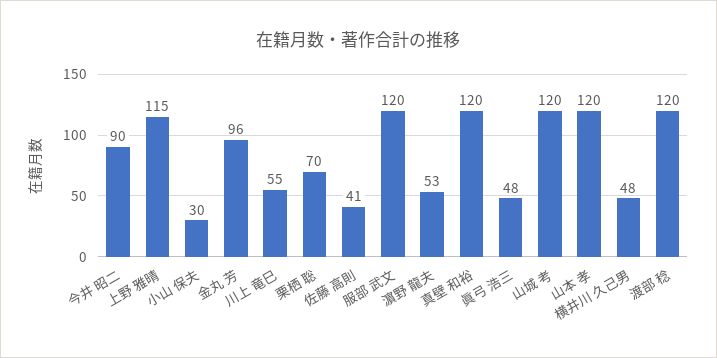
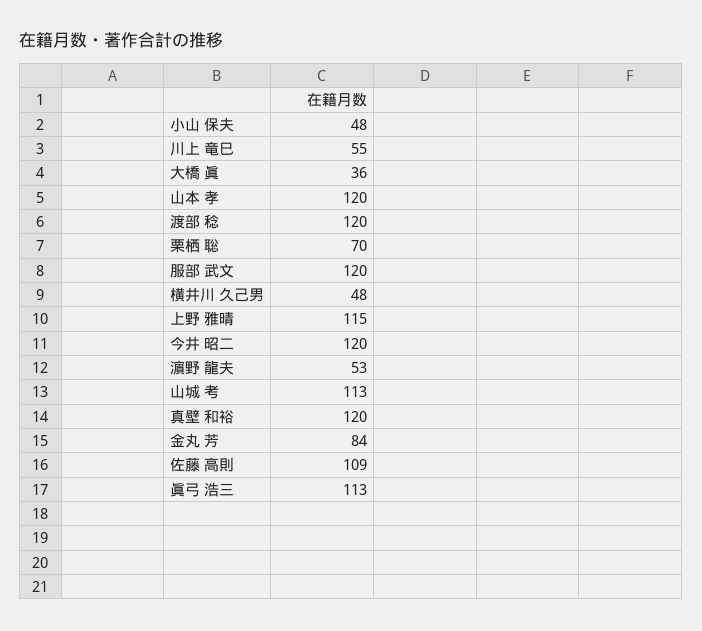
  {
-   "今井 昭二": 90,
+   "今井 昭二": 120,
    "上野 雅晴": 115,
-   "小山 保夫": 30,
+   "小山 保夫": 48,
-   "金丸 芳": 96,
+   "金丸 芳": 84,
    "川上 竜巳": 55,
    "栗栖 聡": 70,
-   "佐藤 高則": 41,
+   "佐藤 高則": 109,
    "服部 武文": 120,
    "濵野 龍夫": 53,
    "真壁 和裕": 120,
-   "眞弓 浩三": 48,
+   "眞弓 浩三": 113,
-   "山城 考": 120,
+   "山城 考": 113,
    "山本 孝": 120,
    "横井川 久己男": 48,
-   "渡部 稔": 120
+   "渡部 稔": 120,
+   "大橋 眞": 36
  }

